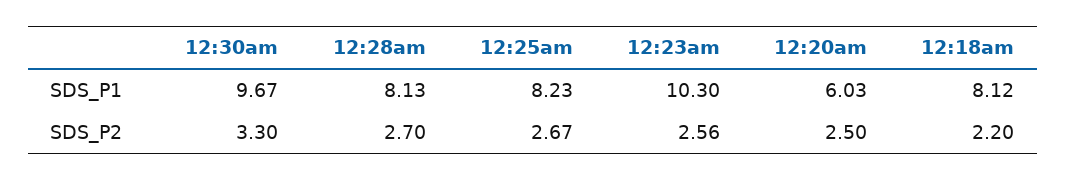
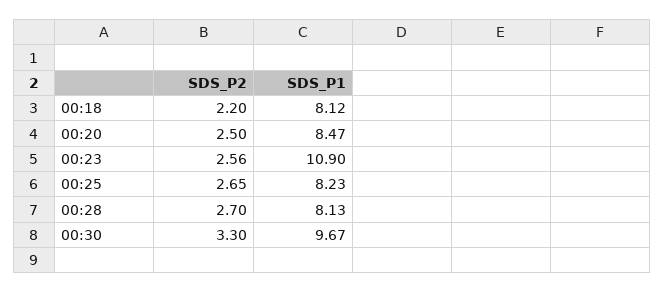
  {
    "12:30am": {
      "SDS_P1": 9.67,
      "SDS_P2": 3.3
    },
    "12:28am": {
      "SDS_P1": 8.13,
      "SDS_P2": 2.7
    },
    "12:25am": {
      "SDS_P1": 8.23,
-     "SDS_P2": 2.67
+     "SDS_P2": 2.65
    },
    "12:23am": {
-     "SDS_P1": 10.3,
+     "SDS_P1": 10.9,
      "SDS_P2": 2.56
    },
    "12:20am": {
-     "SDS_P1": 6.03,
+     "SDS_P1": 8.47,
      "SDS_P2": 2.5
    },
    "12:18am": {
      "SDS_P1": 8.12,
      "SDS_P2": 2.2
    }
  }

